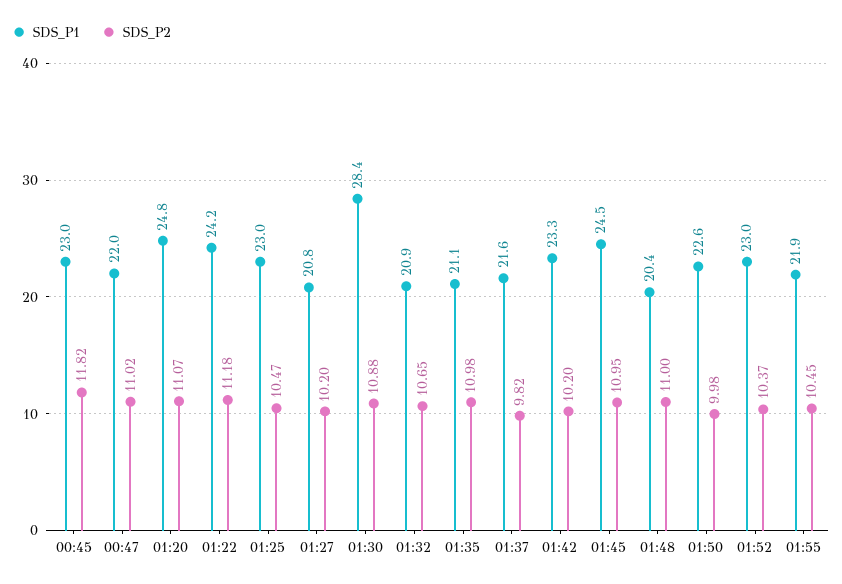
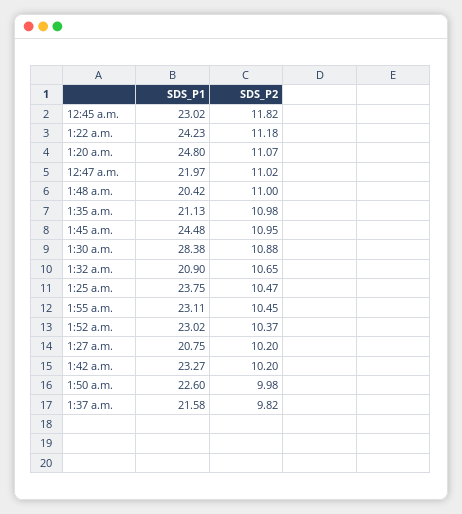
  {
    "SDS_P1": {
      "00:45": 23.02,
      "00:47": 21.97,
      "01:20": 24.8,
      "01:22": 24.23,
-     "01:25": 23,
+     "01:25": 23.75,
      "01:27": 20.75,
      "01:30": 28.38,
      "01:32": 20.9,
      "01:35": 21.13,
      "01:37": 21.58,
      "01:42": 23.27,
      "01:45": 24.48,
      "01:48": 20.42,
      "01:50": 22.6,
      "01:52": 23.02,
-     "01:55": 21.9
+     "01:55": 23.11
    },
    "SDS_P2": {
      "00:45": 11.82,
      "00:47": 11.02,
      "01:20": 11.07,
      "01:22": 11.18,
      "01:25": 10.47,
      "01:27": 10.2,
      "01:30": 10.88,
      "01:32": 10.65,
      "01:35": 10.98,
      "01:37": 9.82,
      "01:42": 10.2,
      "01:45": 10.95,
      "01:48": 11,
      "01:50": 9.98,
      "01:52": 10.37,
      "01:55": 10.45
    }
  }

